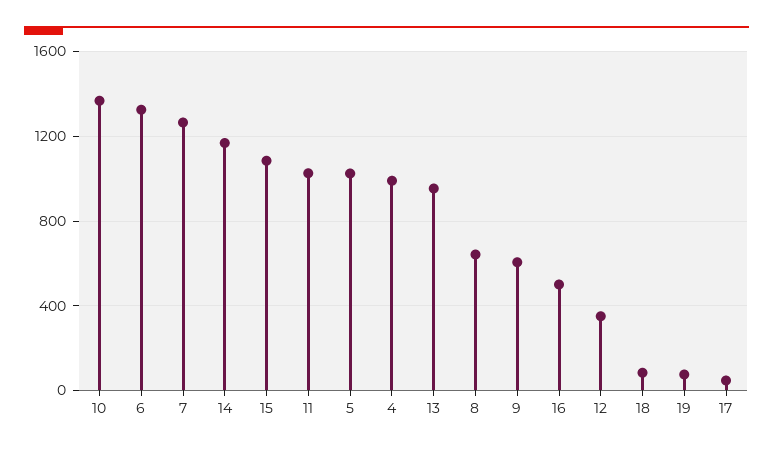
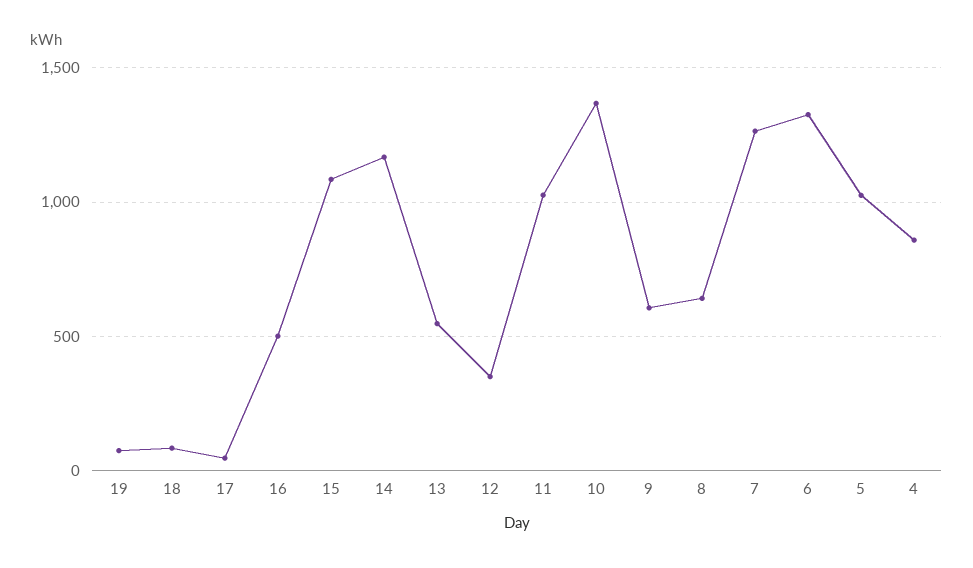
  {
    "10": 1350,
    "6": 1350,
    "7": 1250,
    "14": 1150,
    "15": 1100,
    "11": 1050,
    "5": 1050,
-   "4": 1000,
+   "4": 850,
-   "13": 950,
+   "13": 550,
    "8": 650,
    "9": 600,
    "16": 500,
    "12": 350,
    "18": 100,
    "19": 100,
    "17": 50
  }

